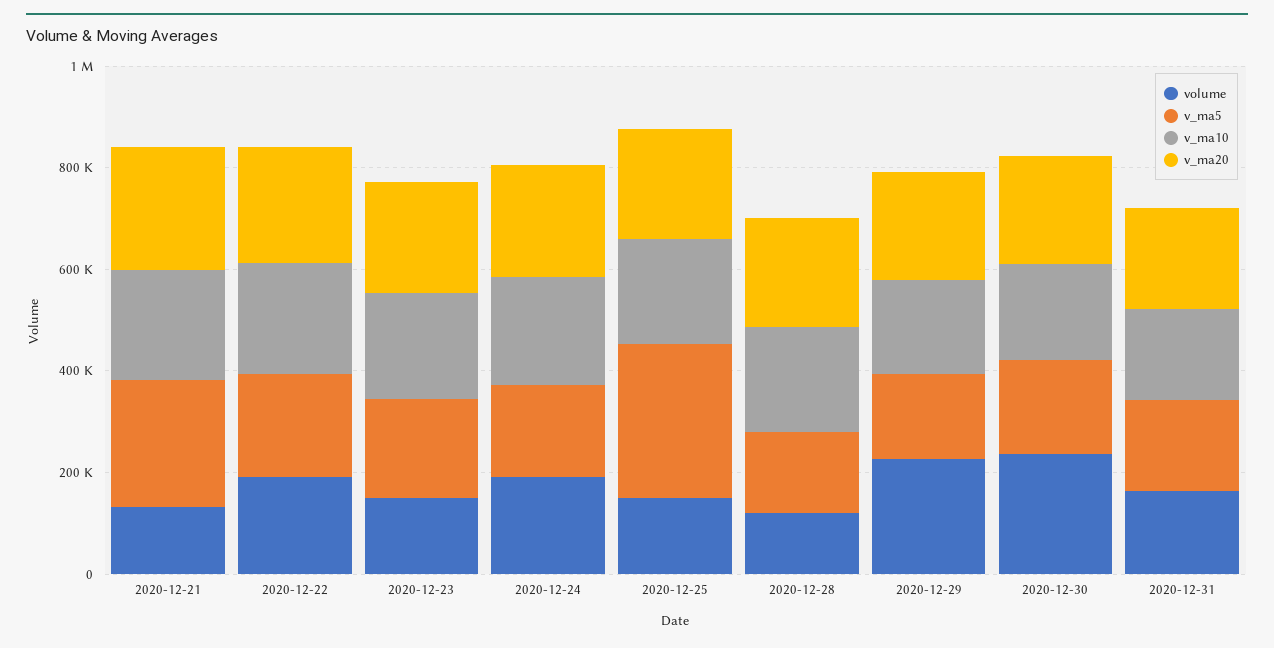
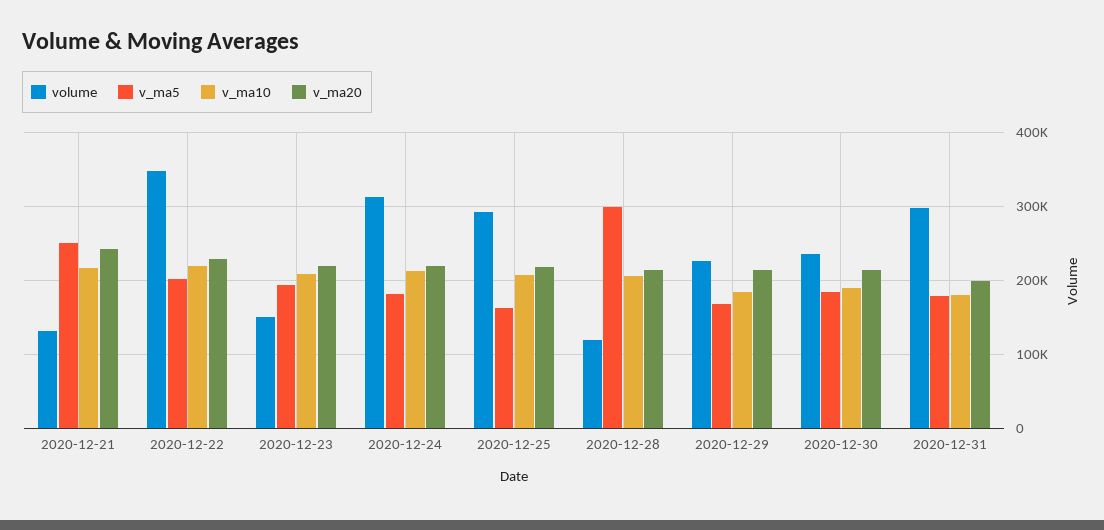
  {
    "volume": {
      "2020-12-21": 130000,
-     "2020-12-22": 200000,
+     "2020-12-22": 350000,
      "2020-12-23": 150000,
-     "2020-12-24": 200000,
+     "2020-12-24": 310000,
-     "2020-12-25": 150000,
+     "2020-12-25": 290000,
      "2020-12-28": 120000,
      "2020-12-29": 230000,
      "2020-12-30": 240000,
-     "2020-12-31": 150000
+     "2020-12-31": 300000
    },
    "v_ma5": {
      "2020-12-21": 250000,
      "2020-12-22": 200000,
      "2020-12-23": 190000,
      "2020-12-24": 180000,
-     "2020-12-25": 300000,
+     "2020-12-25": 160000,
-     "2020-12-28": 150000,
+     "2020-12-28": 300000,
      "2020-12-29": 170000,
      "2020-12-30": 180000,
      "2020-12-31": 180000
    },
    "v_ma10": {
      "2020-12-21": 220000,
      "2020-12-22": 220000,
      "2020-12-23": 210000,
      "2020-12-24": 210000,
      "2020-12-25": 210000,
      "2020-12-28": 210000,
      "2020-12-29": 180000,
      "2020-12-30": 190000,
      "2020-12-31": 180000
    },
    "v_ma20": {
      "2020-12-21": 240000,
      "2020-12-22": 230000,
      "2020-12-23": 220000,
      "2020-12-24": 220000,
      "2020-12-25": 220000,
      "2020-12-28": 210000,
      "2020-12-29": 210000,
      "2020-12-30": 210000,
      "2020-12-31": 200000
    }
  }

